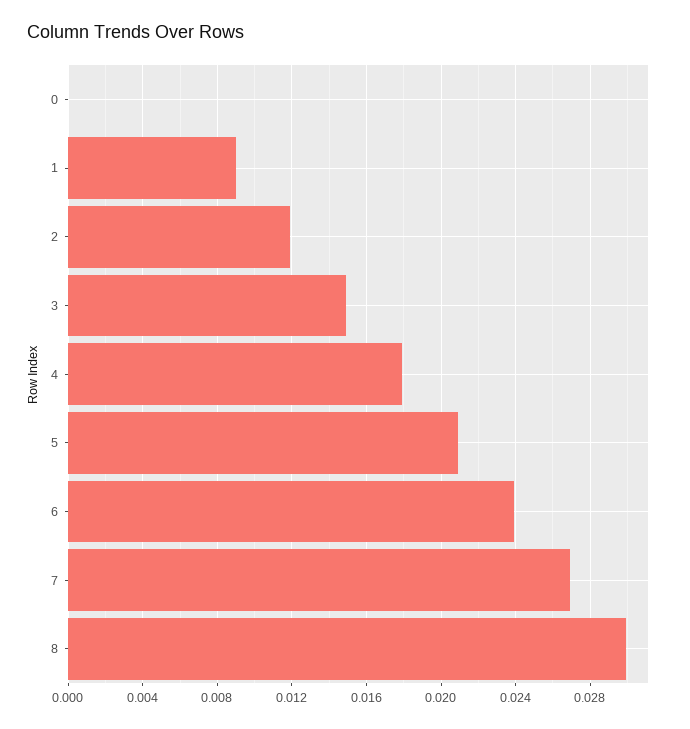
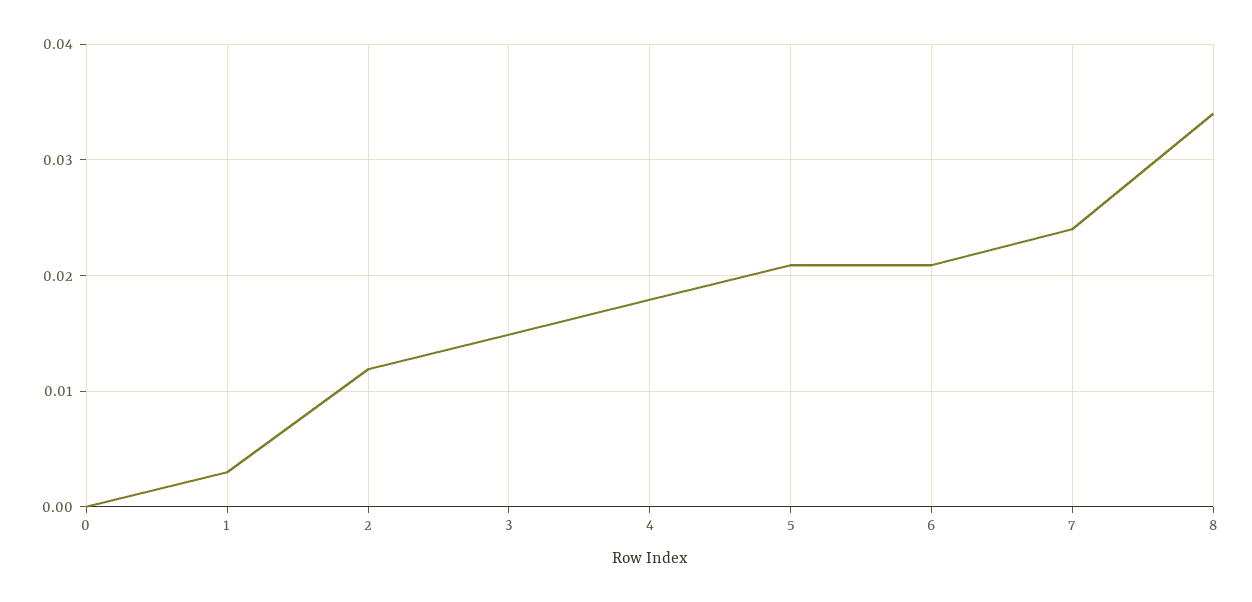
  {
    "0": 0,
-   "1": 0.009,
+   "1": 0.003,
    "2": 0.012,
    "3": 0.015,
    "4": 0.018,
    "5": 0.021,
-   "6": 0.024,
+   "6": 0.021,
-   "7": 0.027,
+   "7": 0.024,
-   "8": 0.03
+   "8": 0.034
  }

